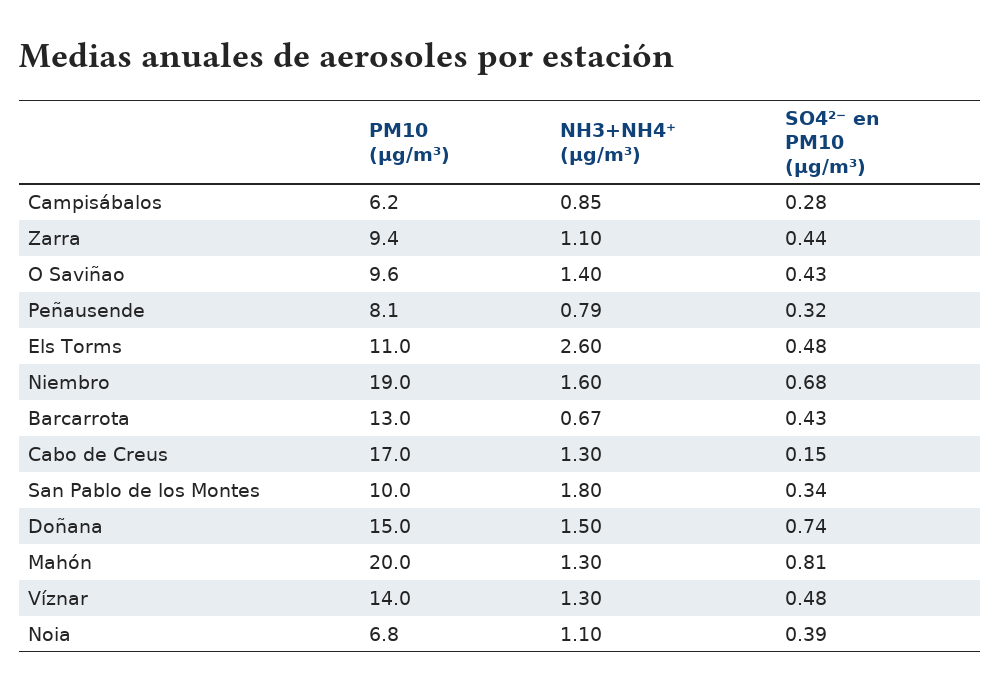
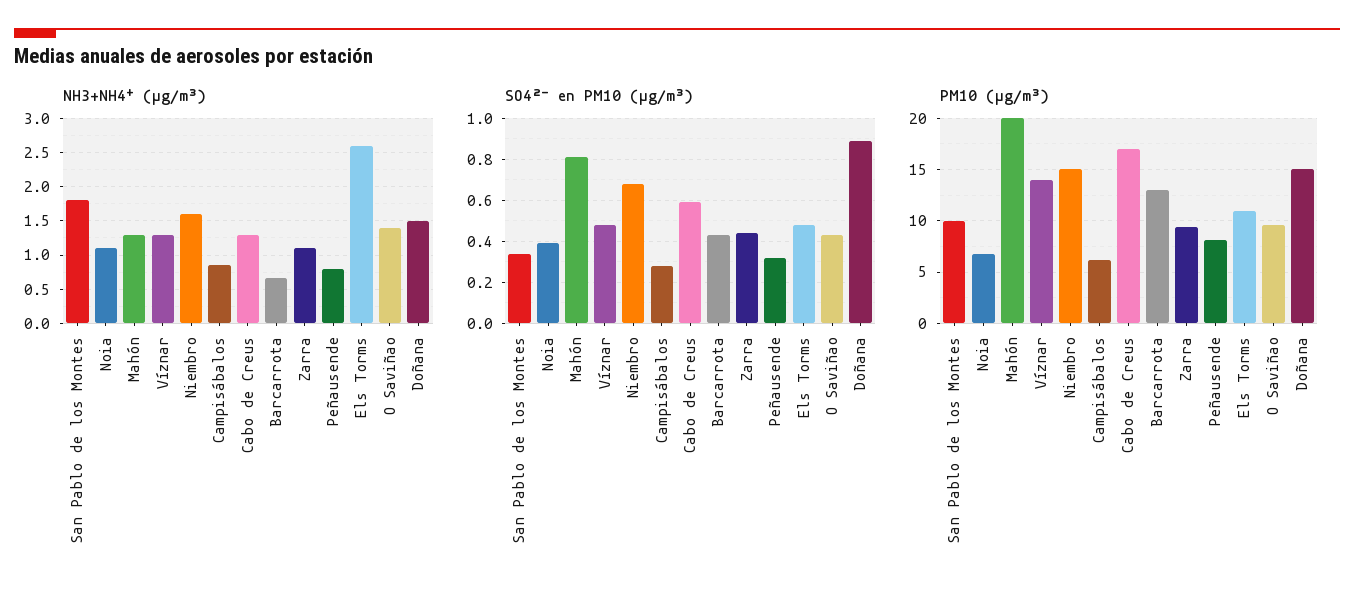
  {
    "PM10 (µg/m³)": {
      "Campisábalos": 6.2,
      "Zarra": 9.4,
      "O Saviñao": 9.6,
      "Peñausende": 8.1,
      "Els Torms": 11,
-     "Niembro": 19,
+     "Niembro": 15,
      "Barcarrota": 13,
      "Cabo de Creus": 17,
      "San Pablo de los Montes": 10,
      "Doñana": 15,
      "Mahón": 20,
      "Víznar": 14,
      "Noia": 6.8
    },
    "NH3+NH4⁺ (µg/m³)": {
      "Campisábalos": 0.85,
      "Zarra": 1.1,
      "O Saviñao": 1.4,
      "Peñausende": 0.79,
      "Els Torms": 2.6,
      "Niembro": 1.6,
      "Barcarrota": 0.67,
      "Cabo de Creus": 1.3,
      "San Pablo de los Montes": 1.8,
      "Doñana": 1.5,
      "Mahón": 1.3,
      "Víznar": 1.3,
      "Noia": 1.1
    },
    "SO4²⁻ en PM10 (µg/m³)": {
      "Campisábalos": 0.28,
      "Zarra": 0.44,
      "O Saviñao": 0.43,
      "Peñausende": 0.32,
      "Els Torms": 0.48,
      "Niembro": 0.68,
      "Barcarrota": 0.43,
-     "Cabo de Creus": 0.15,
+     "Cabo de Creus": 0.6,
      "San Pablo de los Montes": 0.34,
-     "Doñana": 0.74,
+     "Doñana": 0.9,
      "Mahón": 0.81,
      "Víznar": 0.48,
      "Noia": 0.39
    }
  }

